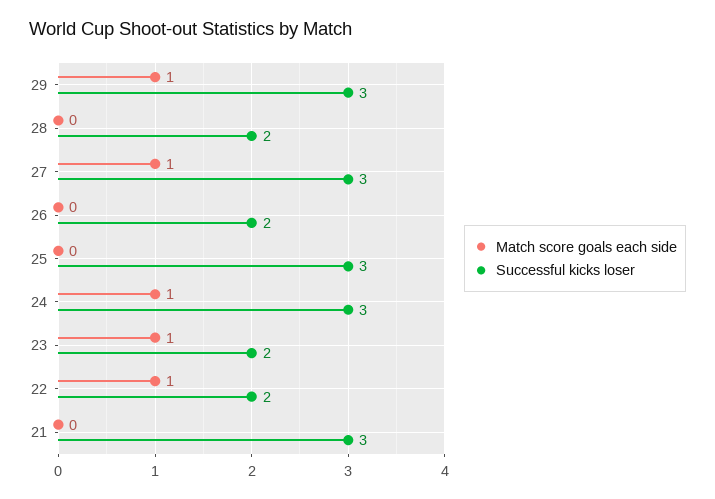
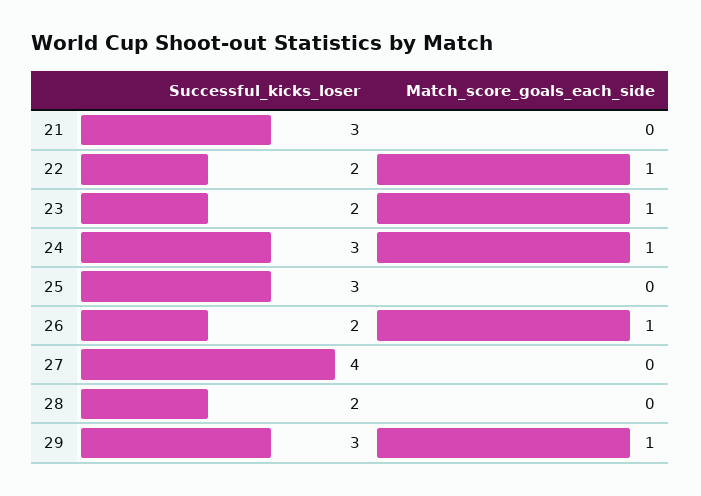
  {
    "Match score goals each side": {
      "29": 1,
      "28": 0,
-     "27": 1,
+     "27": 0,
-     "26": 0,
+     "26": 1,
      "25": 0,
      "24": 1,
      "23": 1,
      "22": 1,
      "21": 0
    },
    "Successful kicks loser": {
      "29": 3,
      "28": 2,
-     "27": 3,
+     "27": 4,
      "26": 2,
      "25": 3,
      "24": 3,
      "23": 2,
      "22": 2,
      "21": 3
    }
  }

